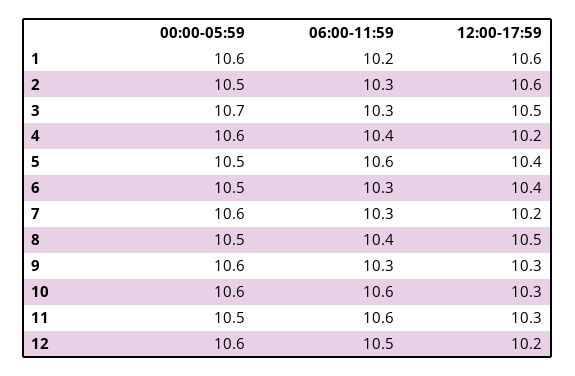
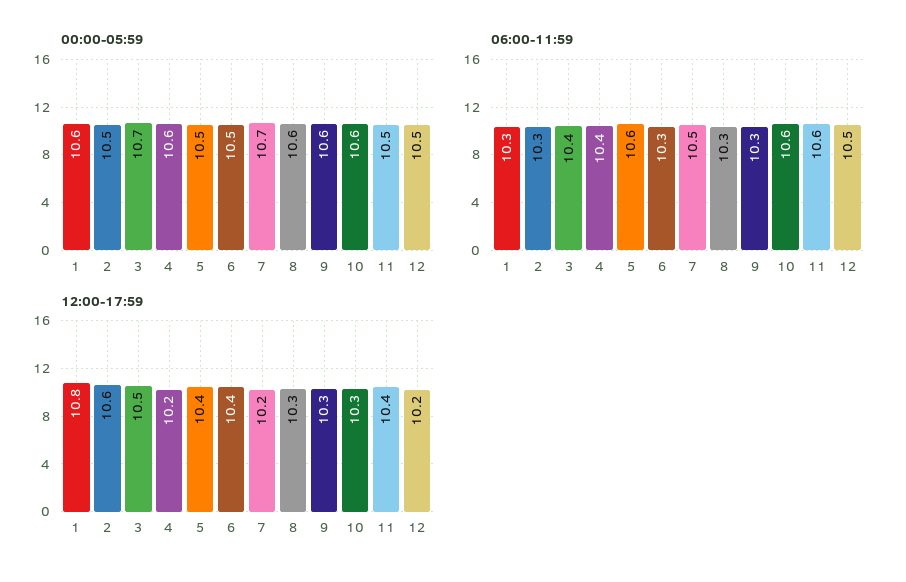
  {
    "00:00-05:59": {
      "1": 10.6,
      "2": 10.5,
      "3": 10.7,
      "4": 10.6,
      "5": 10.5,
      "6": 10.5,
-     "7": 10.6,
+     "7": 10.7,
-     "8": 10.5,
+     "8": 10.6,
      "9": 10.6,
      "10": 10.6,
      "11": 10.5,
-     "12": 10.6
+     "12": 10.5
    },
    "06:00-11:59": {
-     "1": 10.2,
+     "1": 10.3,
      "2": 10.3,
-     "3": 10.3,
+     "3": 10.4,
      "4": 10.4,
      "5": 10.6,
      "6": 10.3,
-     "7": 10.3,
+     "7": 10.5,
-     "8": 10.4,
+     "8": 10.3,
      "9": 10.3,
      "10": 10.6,
      "11": 10.6,
      "12": 10.5
    },
    "12:00-17:59": {
-     "1": 10.6,
+     "1": 10.8,
      "2": 10.6,
      "3": 10.5,
      "4": 10.2,
      "5": 10.4,
      "6": 10.4,
      "7": 10.2,
-     "8": 10.5,
+     "8": 10.3,
      "9": 10.3,
      "10": 10.3,
-     "11": 10.3,
+     "11": 10.4,
      "12": 10.2
    }
  }

